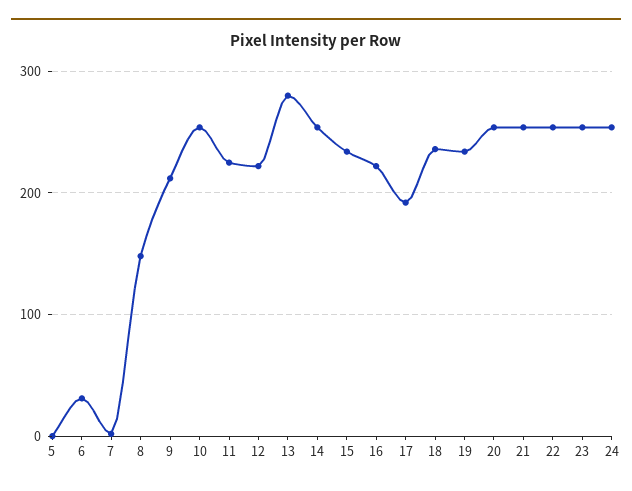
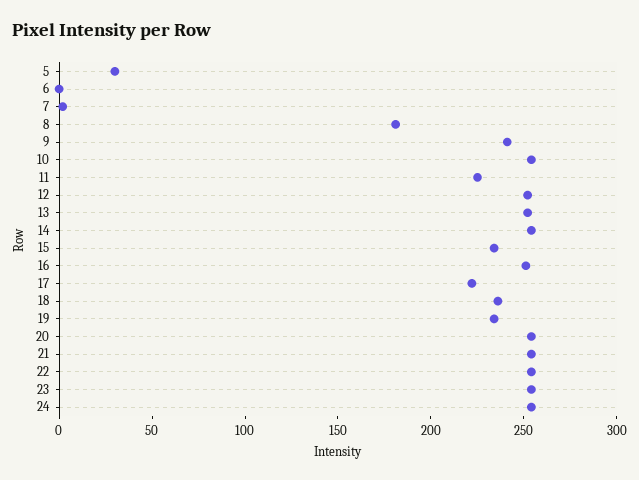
  {
-   "5": 0,
+   "5": 30,
-   "6": 30,
+   "6": 0,
    "7": 0,
-   "8": 150,
+   "8": 180,
-   "9": 210,
+   "9": 240,
    "10": 250,
    "11": 230,
-   "12": 220,
+   "12": 250,
-   "13": 280,
+   "13": 250,
    "14": 250,
    "15": 230,
-   "16": 220,
+   "16": 250,
-   "17": 190,
+   "17": 220,
    "18": 240,
    "19": 230,
    "20": 250,
    "21": 250,
    "22": 250,
    "23": 250,
    "24": 250
  }

